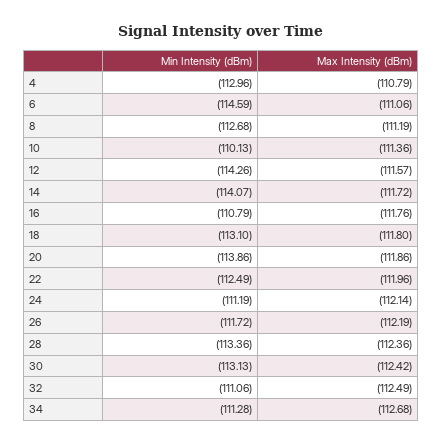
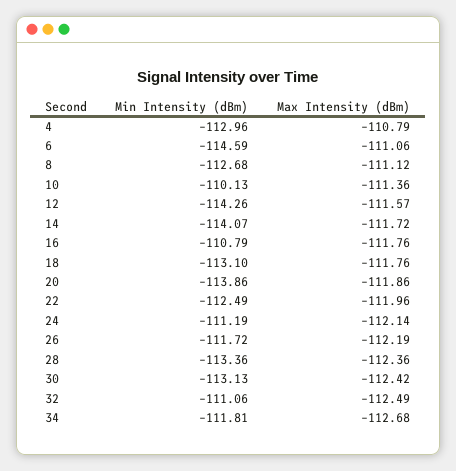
  {
    "Min Intensity (dBm)": {
      "4": -112.96,
      "6": -114.59,
      "8": -112.68,
      "10": -110.13,
      "12": -114.26,
      "14": -114.07,
      "16": -110.79,
      "18": -113.1,
      "20": -113.86,
      "22": -112.49,
      "24": -111.19,
      "26": -111.72,
      "28": -113.36,
      "30": -113.13,
      "32": -111.06,
-     "34": -111.28
+     "34": -111.81
    },
    "Max Intensity (dBm)": {
      "4": -110.79,
      "6": -111.06,
-     "8": -111.19,
+     "8": -111.12,
      "10": -111.36,
      "12": -111.57,
      "14": -111.72,
      "16": -111.76,
-     "18": -111.8,
+     "18": -111.76,
      "20": -111.86,
      "22": -111.96,
      "24": -112.14,
      "26": -112.19,
      "28": -112.36,
      "30": -112.42,
      "32": -112.49,
      "34": -112.68
    }
  }

